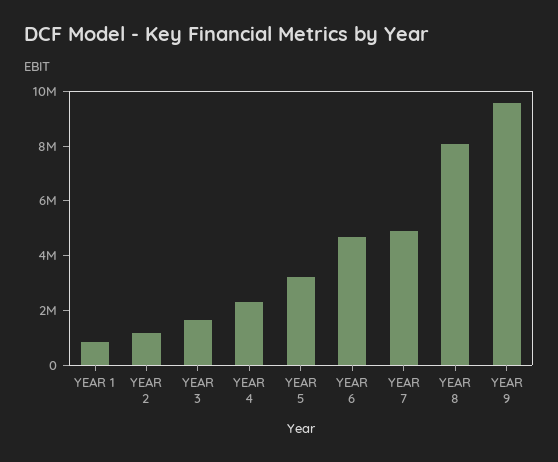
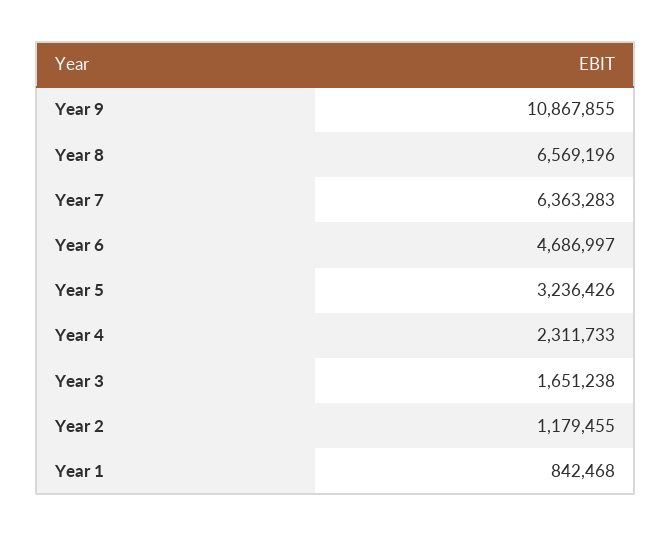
  {
    "YEAR 1": 842468,
    "YEAR 2": 1179455,
    "YEAR 3": 1651238,
    "YEAR 4": 2311733,
    "YEAR 5": 3236426,
    "YEAR 6": 4686997,
-   "YEAR 7": 5000000,
+   "YEAR 7": 6363283,
-   "YEAR 8": 8000000,
+   "YEAR 8": 6569196,
-   "YEAR 9": 9500000
+   "YEAR 9": 10867855
  }

